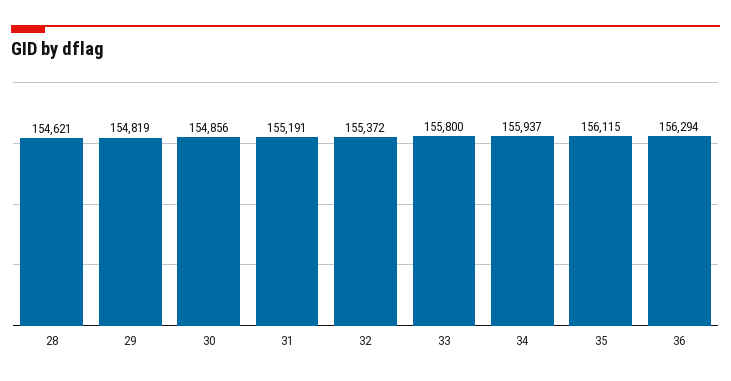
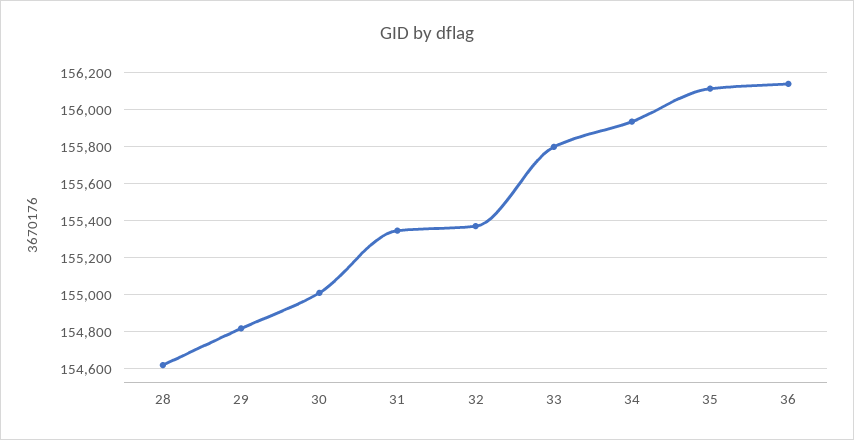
  {
    "28": 154621,
    "29": 154819,
-   "30": 154856,
+   "30": 155000,
-   "31": 155191,
+   "31": 155350,
    "32": 155372,
    "33": 155800,
    "34": 155937,
    "35": 156115,
-   "36": 156294
+   "36": 156150
  }

